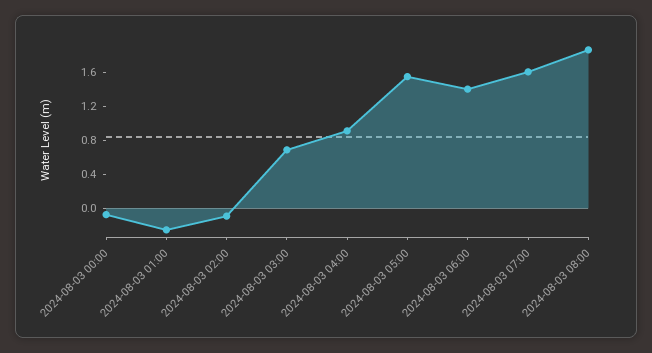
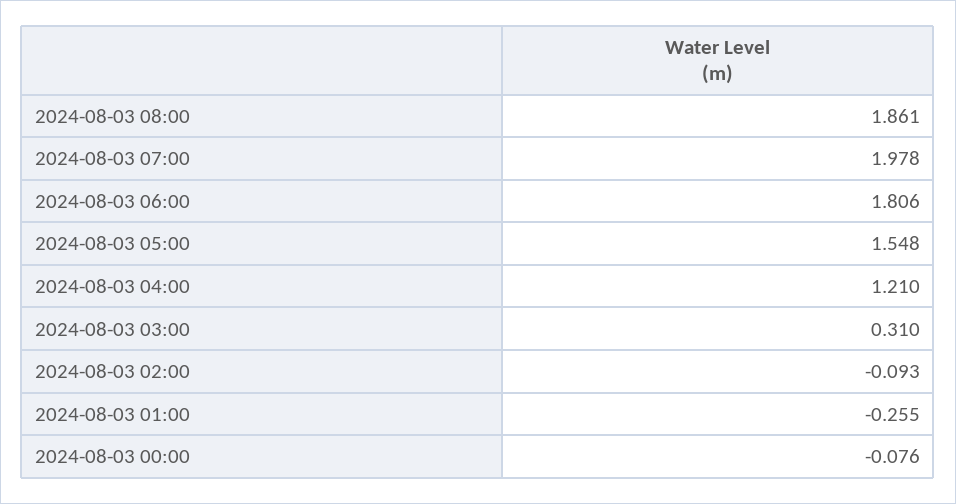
  {
    "2024-08-03 00:00": -0.076,
    "2024-08-03 01:00": -0.255,
    "2024-08-03 02:00": -0.093,
-   "2024-08-03 03:00": 0.7,
+   "2024-08-03 03:00": 0.31,
-   "2024-08-03 04:00": 0.9,
+   "2024-08-03 04:00": 1.21,
    "2024-08-03 05:00": 1.548,
-   "2024-08-03 06:00": 1.4,
+   "2024-08-03 06:00": 1.806,
-   "2024-08-03 07:00": 1.6,
+   "2024-08-03 07:00": 1.978,
    "2024-08-03 08:00": 1.861
  }

